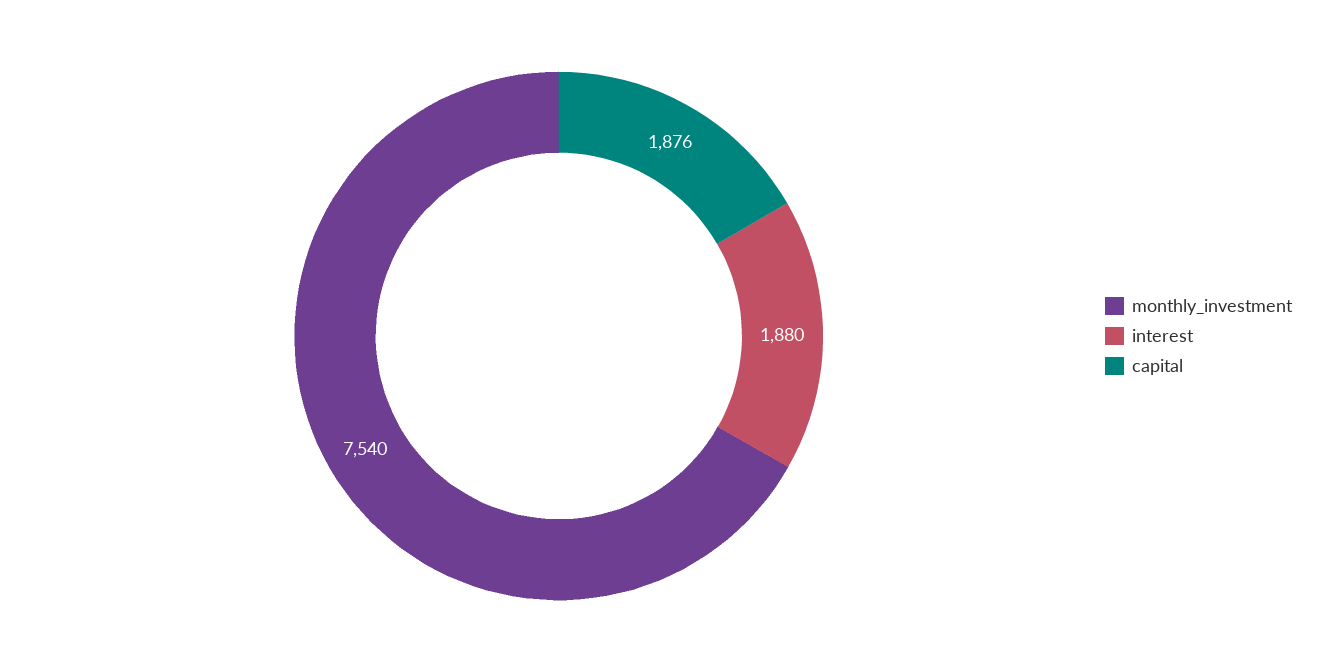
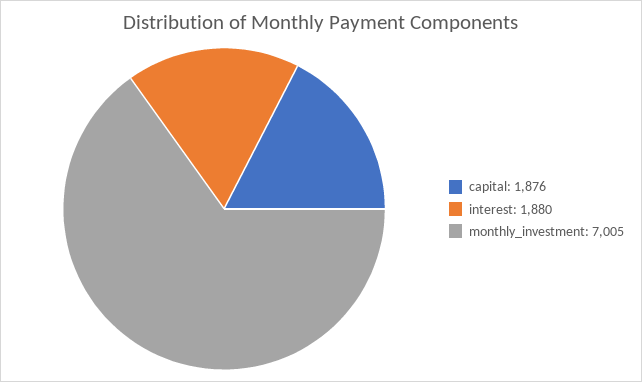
  {
-   "monthly_investment": 7540,
+   "monthly_investment": 7005,
    "interest": 1880,
    "capital": 1876
  }

